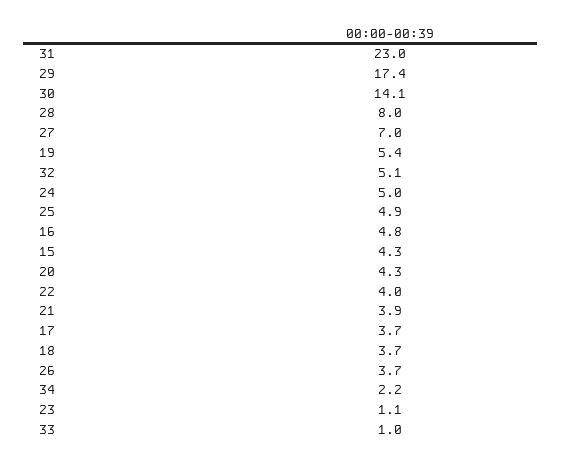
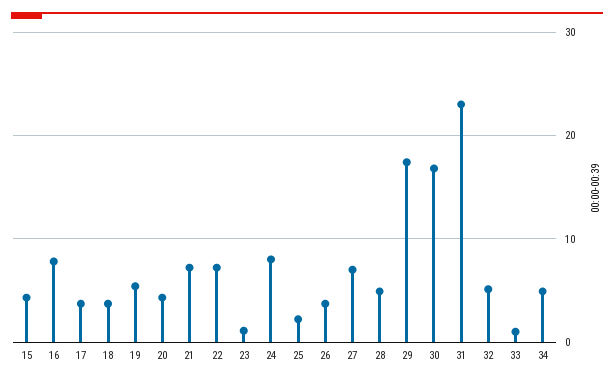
  {
    "31": 23,
    "29": 17.4,
-   "30": 14.1,
+   "30": 17,
-   "28": 8,
+   "28": 5,
    "27": 7,
    "19": 5.4,
    "32": 5.1,
-   "24": 5,
+   "24": 8,
-   "25": 4.9,
+   "25": 2,
-   "16": 4.8,
+   "16": 8,
    "15": 4.3,
    "20": 4.3,
-   "22": 4,
+   "22": 7,
-   "21": 3.9,
+   "21": 7,
    "17": 3.7,
    "18": 3.7,
    "26": 3.7,
-   "34": 2.2,
+   "34": 5,
    "23": 1.1,
    "33": 1
  }

